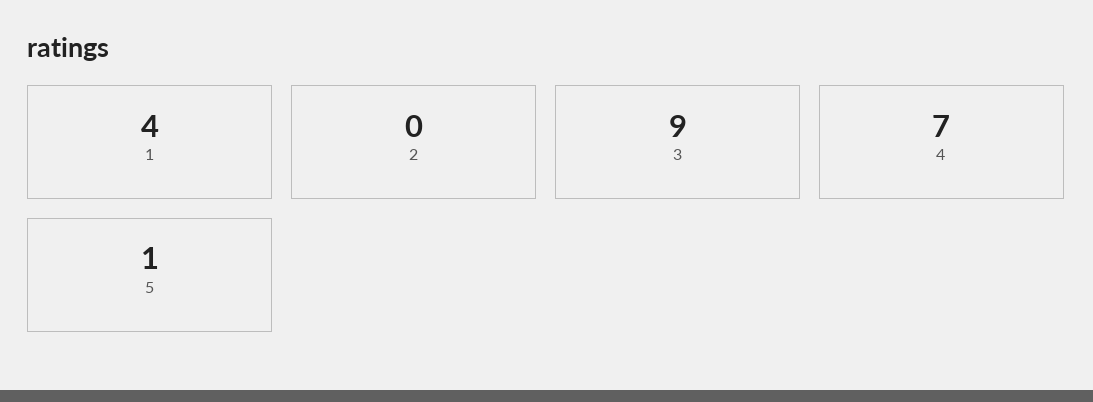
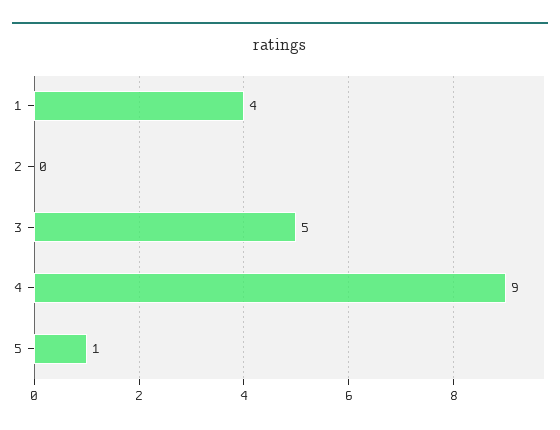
  {
    "1": 4,
    "2": 0,
-   "3": 9,
+   "3": 5,
-   "4": 7,
+   "4": 9,
    "5": 1
  }

